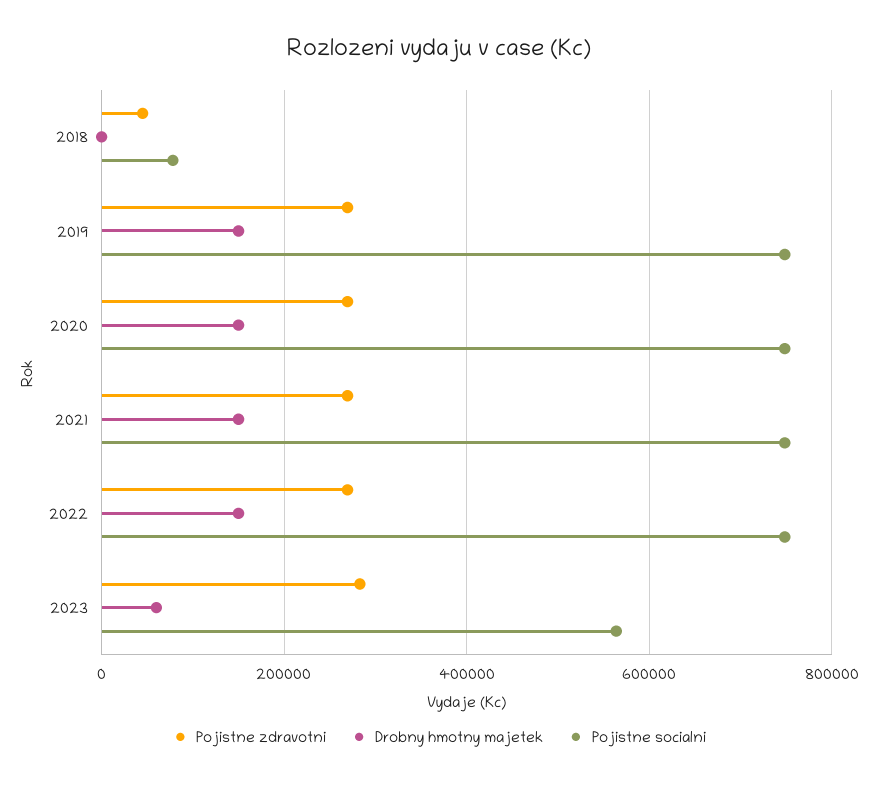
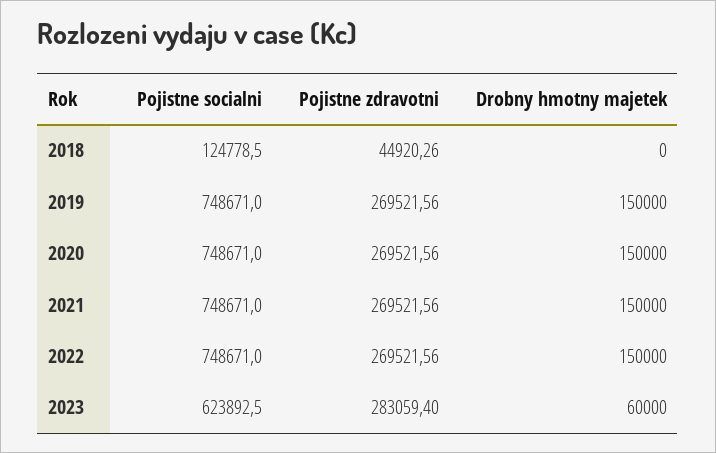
  {
    "Pojistne zdravotni": {
      "2018": 44920.26,
      "2019": 269521.56,
      "2020": 269521.56,
      "2021": 269521.56,
      "2022": 269521.56,
      "2023": 283059.4
    },
    "Drobny hmotny majetek": {
      "2018": 0,
      "2019": 150000,
      "2020": 150000,
      "2021": 150000,
      "2022": 150000,
      "2023": 60000
    },
    "Pojistne socialni": {
-     "2018": 80000,
+     "2018": 124778.5,
      "2019": 748671,
      "2020": 748671,
      "2021": 748671,
      "2022": 748671,
-     "2023": 560000
+     "2023": 623892.5
    }
  }

